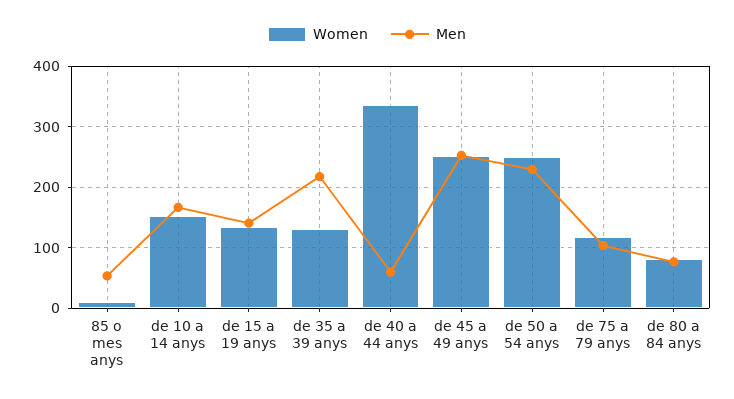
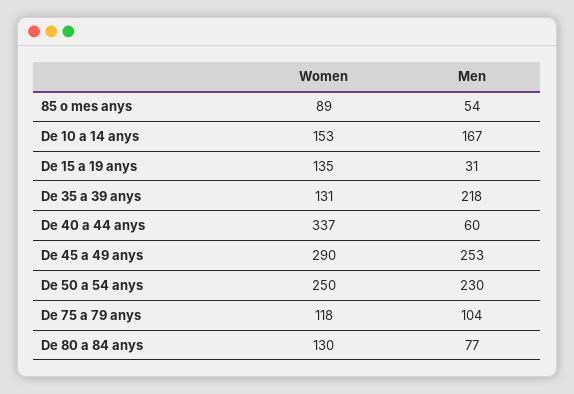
  {
    "Women": {
-     "85 o mes anys": 10,
+     "85 o mes anys": 89,
      "de 10 a 14 anys": 153,
      "de 15 a 19 anys": 135,
      "de 35 a 39 anys": 131,
      "de 40 a 44 anys": 337,
-     "de 45 a 49 anys": 250,
+     "de 45 a 49 anys": 290,
      "de 50 a 54 anys": 250,
      "de 75 a 79 anys": 118,
-     "de 80 a 84 anys": 80
+     "de 80 a 84 anys": 130
    },
    "Men": {
      "85 o mes anys": 54,
      "de 10 a 14 anys": 167,
-     "de 15 a 19 anys": 140,
+     "de 15 a 19 anys": 31,
      "de 35 a 39 anys": 218,
      "de 40 a 44 anys": 60,
      "de 45 a 49 anys": 253,
      "de 50 a 54 anys": 230,
      "de 75 a 79 anys": 104,
      "de 80 a 84 anys": 77
    }
  }

